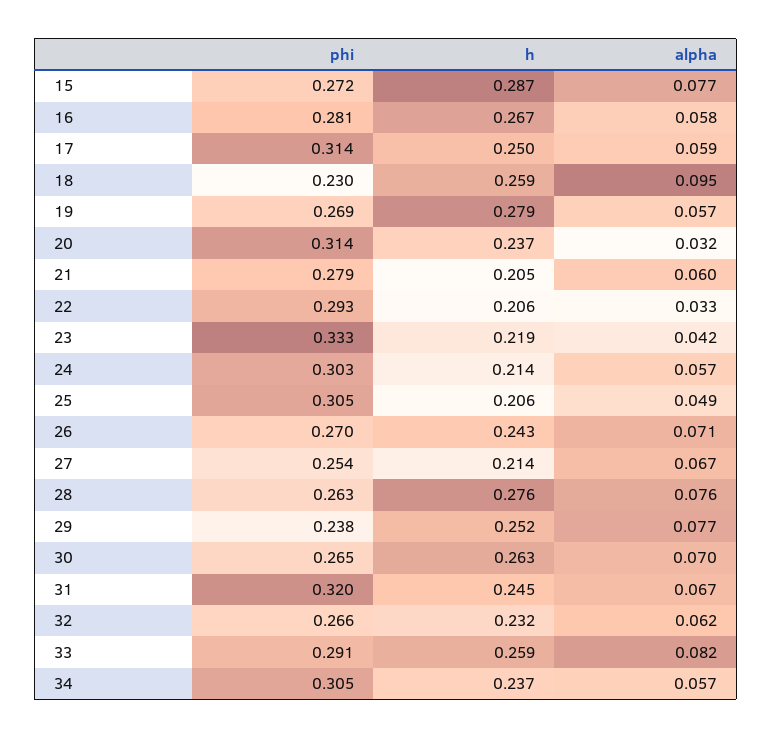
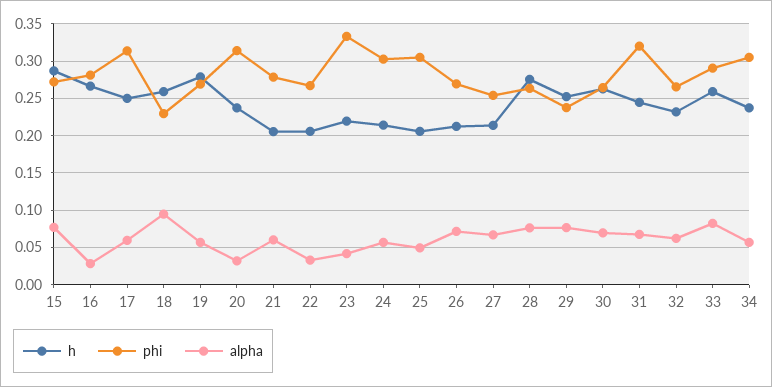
  {
    "phi": {
      "15": 0.272,
      "16": 0.281,
      "17": 0.314,
      "18": 0.23,
      "19": 0.269,
      "20": 0.314,
      "21": 0.279,
-     "22": 0.293,
+     "22": 0.27,
      "23": 0.333,
      "24": 0.303,
      "25": 0.305,
      "26": 0.27,
      "27": 0.254,
      "28": 0.263,
      "29": 0.238,
      "30": 0.265,
      "31": 0.32,
      "32": 0.266,
      "33": 0.291,
      "34": 0.305
    },
    "h": {
      "15": 0.287,
      "16": 0.267,
      "17": 0.25,
      "18": 0.259,
      "19": 0.279,
      "20": 0.237,
      "21": 0.205,
      "22": 0.206,
      "23": 0.219,
      "24": 0.214,
      "25": 0.206,
-     "26": 0.243,
+     "26": 0.21,
      "27": 0.214,
      "28": 0.276,
      "29": 0.252,
      "30": 0.263,
      "31": 0.245,
      "32": 0.232,
      "33": 0.259,
      "34": 0.237
    },
    "alpha": {
      "15": 0.077,
-     "16": 0.058,
+     "16": 0.03,
      "17": 0.059,
      "18": 0.095,
      "19": 0.057,
      "20": 0.032,
      "21": 0.06,
      "22": 0.033,
      "23": 0.042,
      "24": 0.057,
      "25": 0.049,
      "26": 0.071,
      "27": 0.067,
      "28": 0.076,
      "29": 0.077,
      "30": 0.07,
      "31": 0.067,
      "32": 0.062,
      "33": 0.082,
      "34": 0.057
    }
  }

